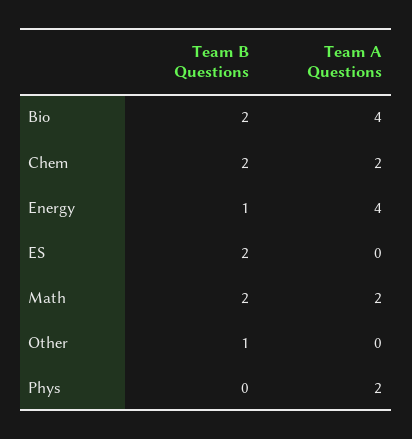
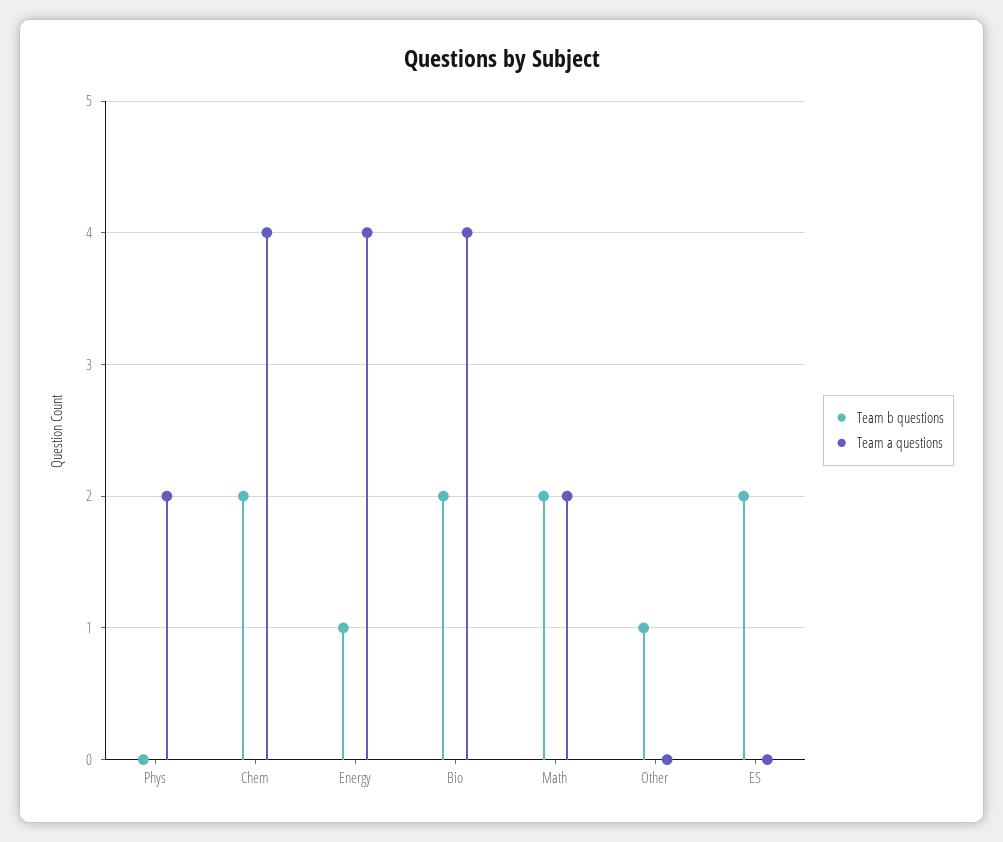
  {
    "Team B Questions": {
      "Bio": 2,
      "Chem": 2,
      "Energy": 1,
      "ES": 2,
      "Math": 2,
      "Other": 1,
      "Phys": 0
    },
    "Team A Questions": {
      "Bio": 4,
-     "Chem": 2,
+     "Chem": 4,
      "Energy": 4,
      "ES": 0,
      "Math": 2,
      "Other": 0,
      "Phys": 2
    }
  }

